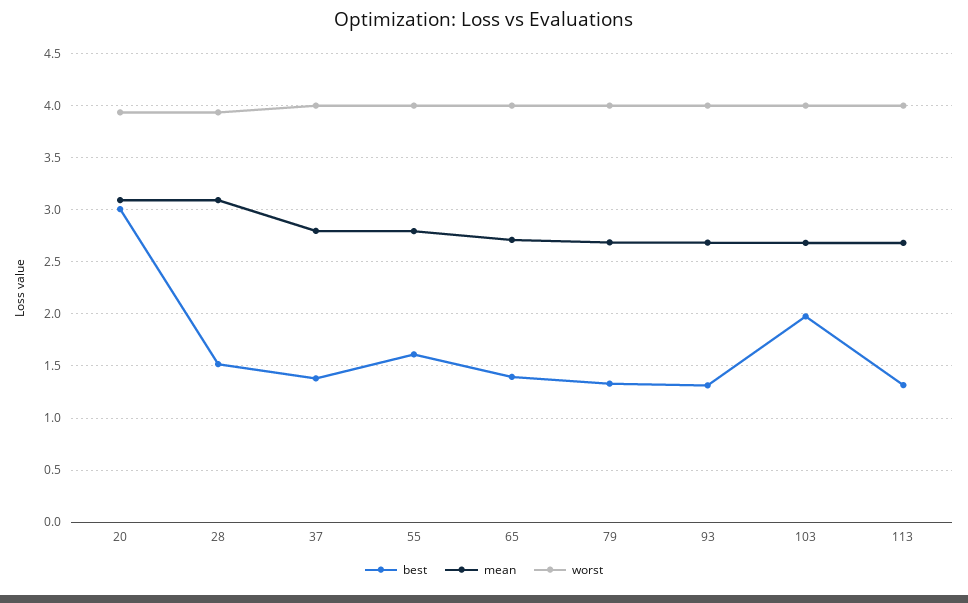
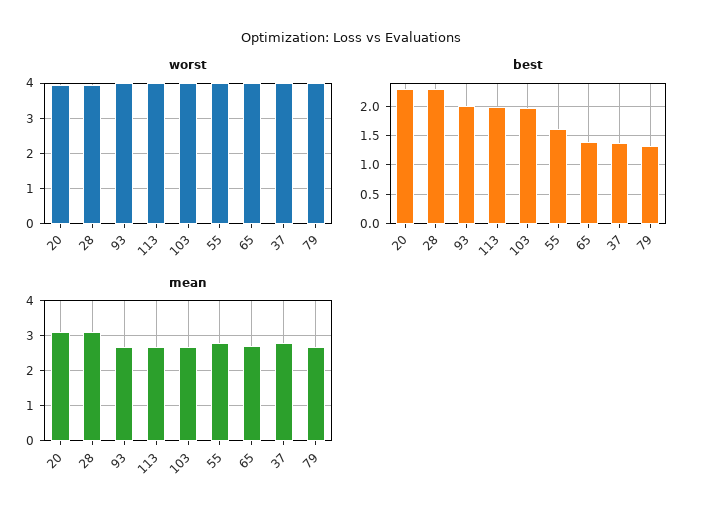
  {
    "best": {
-     "20": 3,
+     "20": 2.25,
-     "28": 1.5,
+     "28": 2.25,
      "37": 1.4,
      "55": 1.6,
      "65": 1.4,
      "79": 1.3,
-     "93": 1.3,
+     "93": 2,
      "103": 2,
-     "113": 1.3
+     "113": 2
    },
    "mean": {
      "20": 3.1,
      "28": 3.1,
      "37": 2.8,
      "55": 2.8,
      "65": 2.7,
      "79": 2.7,
      "93": 2.7,
      "103": 2.7,
      "113": 2.7
    },
    "worst": {
      "20": 3.9,
      "28": 3.9,
      "37": 4,
      "55": 4,
      "65": 4,
      "79": 4,
      "93": 4,
      "103": 4,
      "113": 4
    }
  }

